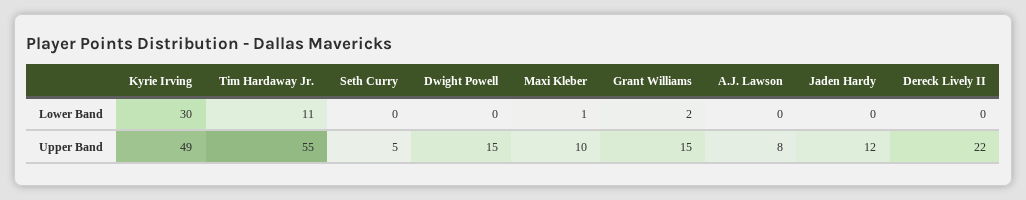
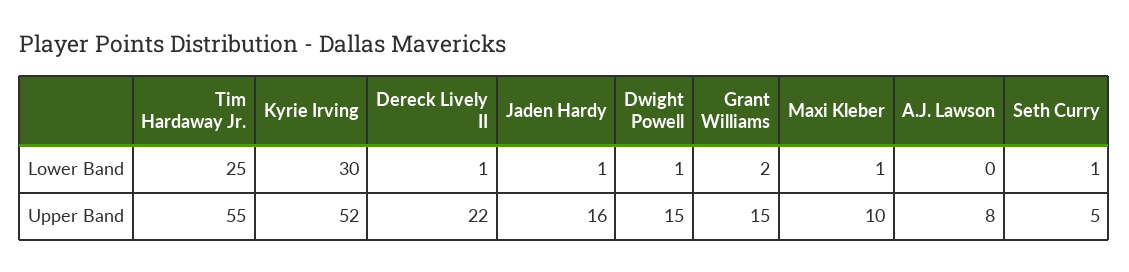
  {
    "Kyrie Irving": {
      "Lower Band": 30,
-     "Upper Band": 49
+     "Upper Band": 52
    },
    "Tim Hardaway Jr.": {
-     "Lower Band": 11,
+     "Lower Band": 25,
      "Upper Band": 55
    },
    "Seth Curry": {
-     "Lower Band": 0,
+     "Lower Band": 1,
      "Upper Band": 5
    },
    "Dwight Powell": {
-     "Lower Band": 0,
+     "Lower Band": 1,
      "Upper Band": 15
    },
    "Maxi Kleber": {
      "Lower Band": 1,
      "Upper Band": 10
    },
    "Grant Williams": {
      "Lower Band": 2,
      "Upper Band": 15
    },
    "A.J. Lawson": {
      "Lower Band": 0,
      "Upper Band": 8
    },
    "Jaden Hardy": {
-     "Lower Band": 0,
+     "Lower Band": 1,
-     "Upper Band": 12
+     "Upper Band": 16
    },
    "Dereck Lively II": {
-     "Lower Band": 0,
+     "Lower Band": 1,
      "Upper Band": 22
    }
  }

